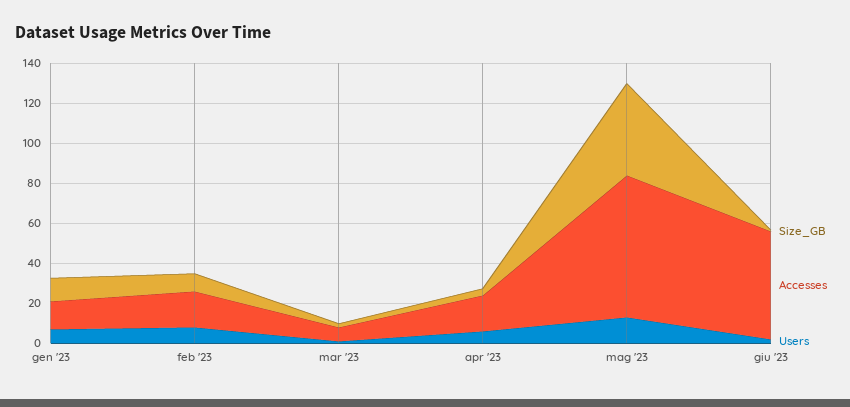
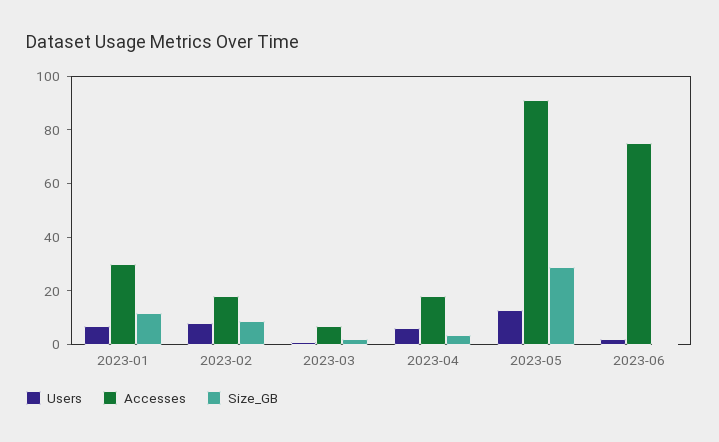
  {
    "Size_GB": {
      "gen '23": 10,
      "feb '23": 10,
      "mar '23": 0,
      "apr '23": 5,
-     "mag '23": 45,
+     "mag '23": 30,
      "giu '23": 0
    },
    "Accesses": {
-     "gen '23": 15,
+     "gen '23": 30,
      "feb '23": 20,
      "mar '23": 5,
      "apr '23": 20,
-     "mag '23": 70,
+     "mag '23": 90,
-     "giu '23": 55
+     "giu '23": 75
    },
    "Users": {
      "gen '23": 5,
      "feb '23": 10,
      "mar '23": 0,
      "apr '23": 5,
      "mag '23": 15,
      "giu '23": 0
    }
  }

